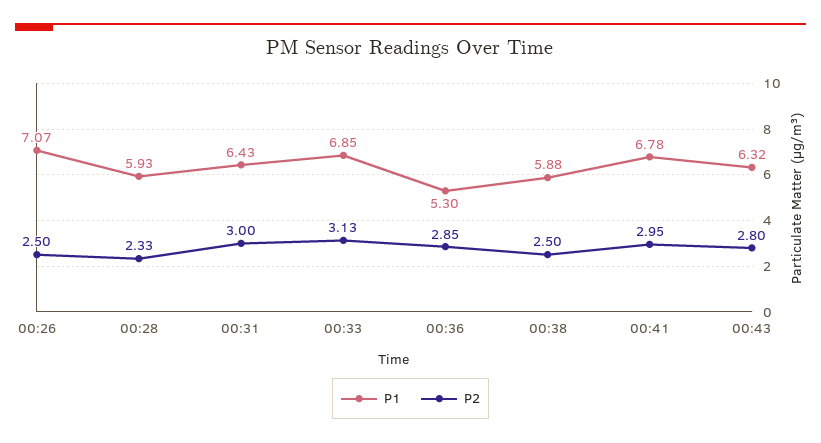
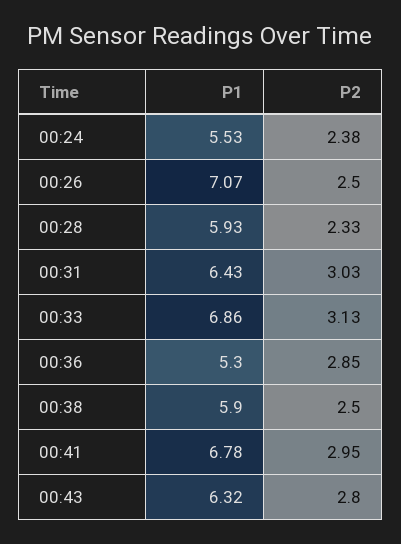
  {
    "P1": {
      "00:26": 7.07,
      "00:28": 5.93,
      "00:31": 6.43,
-     "00:33": 6.85,
+     "00:33": 6.86,
      "00:36": 5.3,
-     "00:38": 5.88,
+     "00:38": 5.9,
      "00:41": 6.78,
-     "00:43": 6.32
+     "00:43": 6.32,
+     "00:24": 5.53
    },
    "P2": {
      "00:26": 2.5,
      "00:28": 2.33,
-     "00:31": 3,
+     "00:31": 3.03,
      "00:33": 3.13,
      "00:36": 2.85,
      "00:38": 2.5,
      "00:41": 2.95,
-     "00:43": 2.8
+     "00:43": 2.8,
+     "00:24": 2.38
    }
  }

